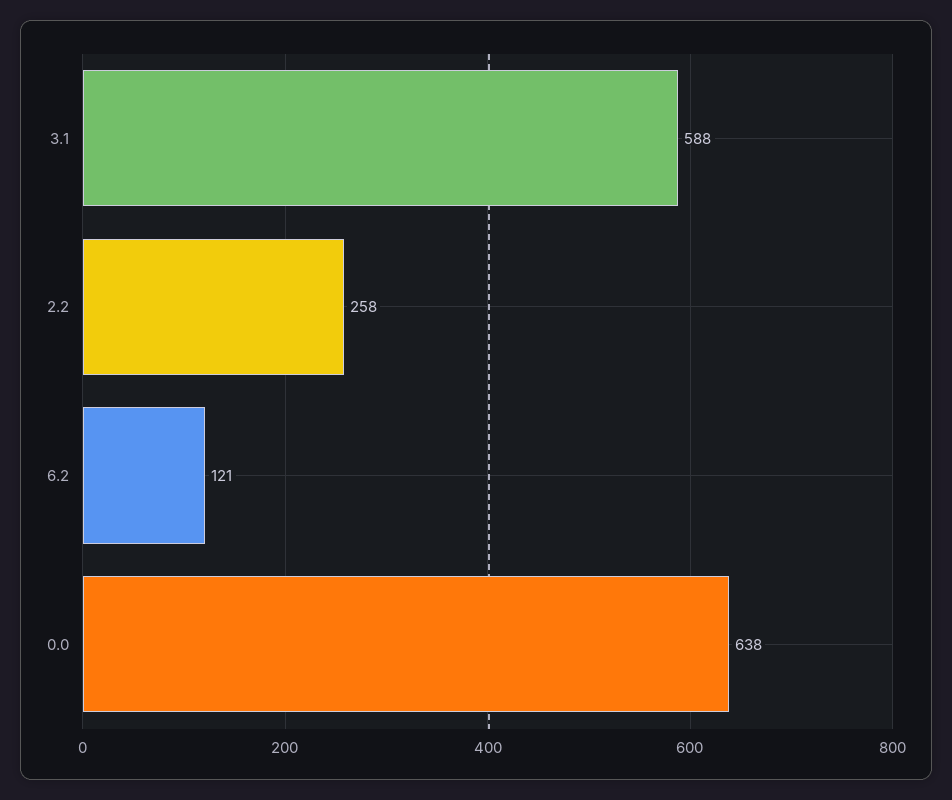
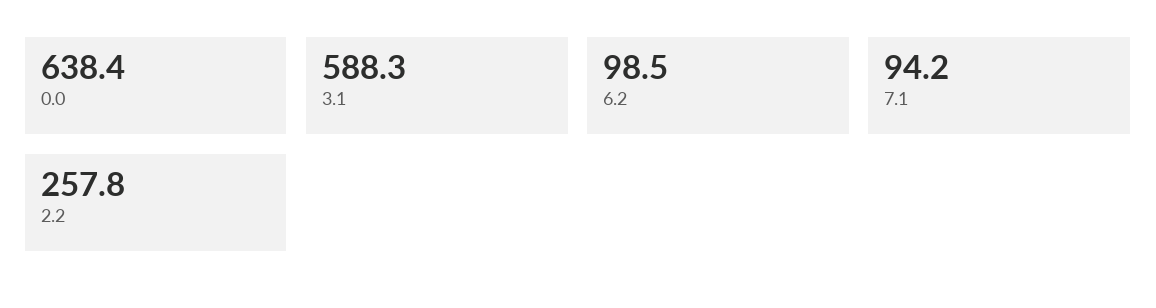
  {
    "3.1": 588.3,
    "2.2": 257.8,
-   "6.2": 121,
+   "6.2": 98.5,
-   "0.0": 638.4
+   "0.0": 638.4,
+   "7.1": 94.2
  }

